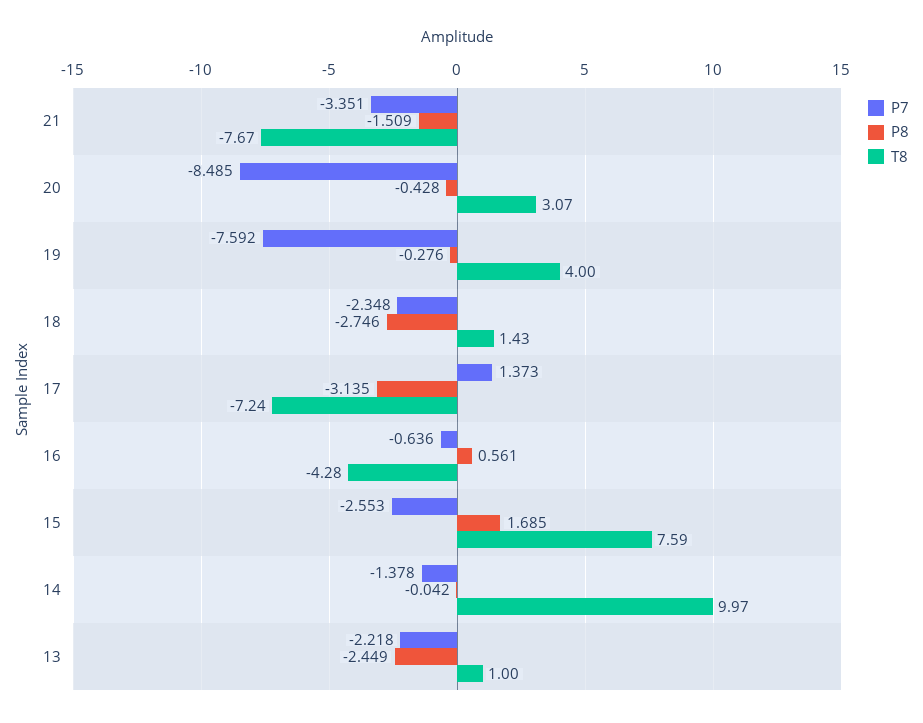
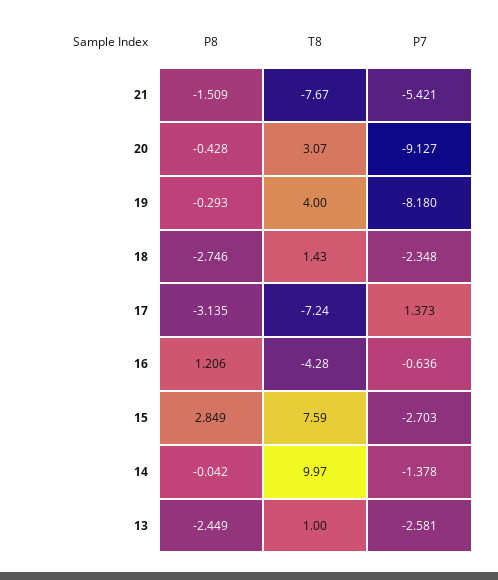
  {
    "P7": {
-     "21": -3.351,
+     "21": -5.421,
-     "20": -8.485,
+     "20": -9.127,
-     "19": -7.592,
+     "19": -8.18,
      "18": -2.348,
      "17": 1.373,
      "16": -0.636,
-     "15": -2.553,
+     "15": -2.703,
      "14": -1.378,
-     "13": -2.218
+     "13": -2.581
    },
    "P8": {
      "21": -1.509,
      "20": -0.428,
-     "19": -0.276,
+     "19": -0.293,
      "18": -2.746,
      "17": -3.135,
-     "16": 0.561,
+     "16": 1.206,
-     "15": 1.685,
+     "15": 2.849,
      "14": -0.042,
      "13": -2.449
    },
    "T8": {
      "21": -7.67,
      "20": 3.07,
      "19": 4,
      "18": 1.43,
      "17": -7.24,
      "16": -4.28,
      "15": 7.59,
      "14": 9.97,
      "13": 1
    }
  }

